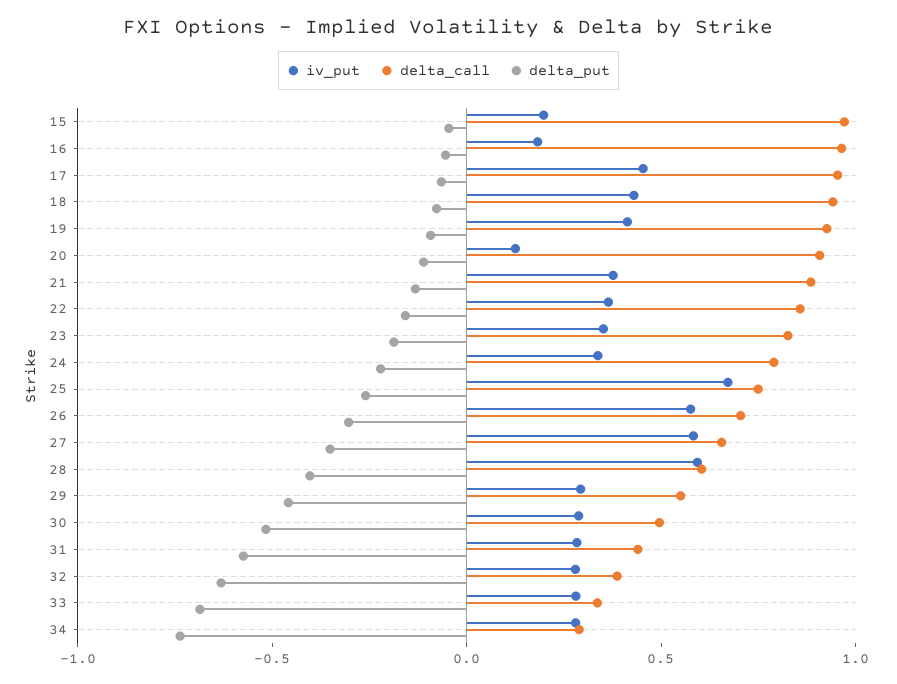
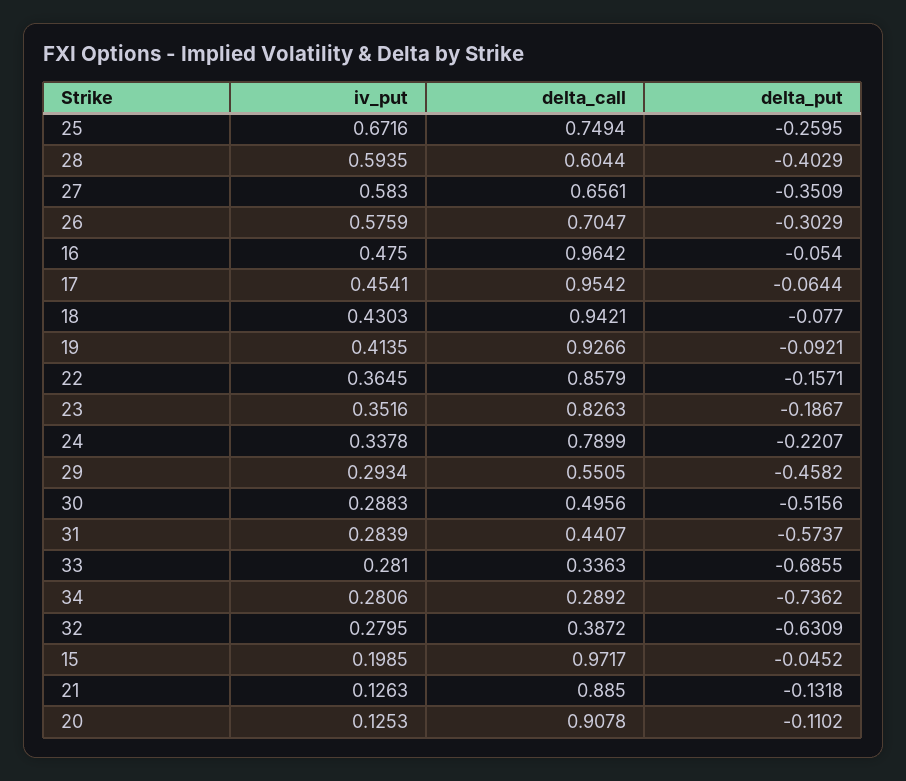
  {
    "iv_put": {
      "15": 0.1985,
-     "16": 0.2,
+     "16": 0.475,
      "17": 0.4541,
      "18": 0.4303,
      "19": 0.4135,
      "20": 0.1253,
-     "21": 0.4,
+     "21": 0.1263,
      "22": 0.3645,
      "23": 0.3516,
      "24": 0.3378,
      "25": 0.6716,
      "26": 0.5759,
      "27": 0.583,
      "28": 0.5935,
      "29": 0.2934,
      "30": 0.2883,
      "31": 0.2839,
      "32": 0.2795,
      "33": 0.281,
      "34": 0.2806
    },
    "delta_call": {
      "15": 0.9717,
      "16": 0.9642,
      "17": 0.9542,
      "18": 0.9421,
      "19": 0.9266,
      "20": 0.9078,
      "21": 0.885,
      "22": 0.8579,
      "23": 0.8263,
      "24": 0.7899,
      "25": 0.7494,
      "26": 0.7047,
      "27": 0.6561,
      "28": 0.6044,
      "29": 0.5505,
      "30": 0.4956,
      "31": 0.4407,
      "32": 0.3872,
      "33": 0.3363,
      "34": 0.2892
    },
    "delta_put": {
      "15": -0.0452,
      "16": -0.054,
      "17": -0.0644,
      "18": -0.077,
      "19": -0.0921,
      "20": -0.1102,
      "21": -0.1318,
      "22": -0.1571,
      "23": -0.1867,
      "24": -0.2207,
      "25": -0.2595,
      "26": -0.3029,
      "27": -0.3509,
      "28": -0.4029,
      "29": -0.4582,
      "30": -0.5156,
      "31": -0.5737,
      "32": -0.6309,
      "33": -0.6855,
      "34": -0.7362
    }
  }

